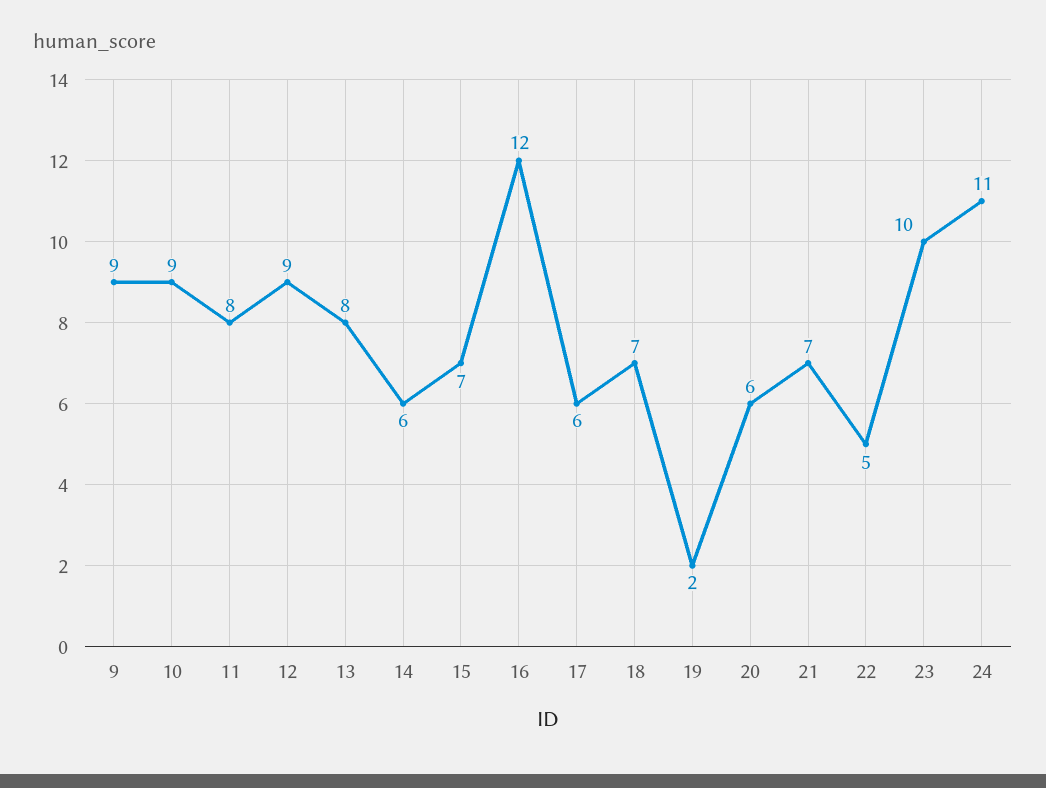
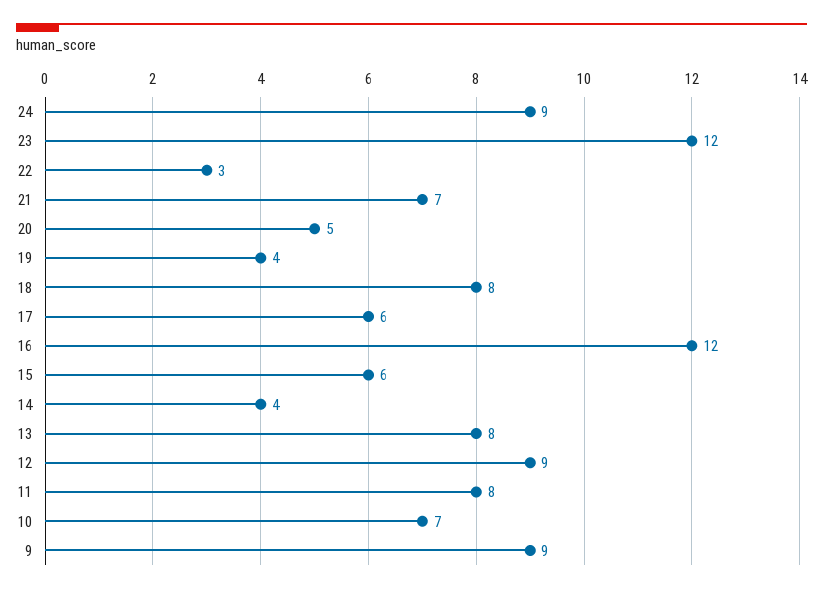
  {
    "9": 9,
-   "10": 9,
+   "10": 7,
    "11": 8,
    "12": 9,
    "13": 8,
-   "14": 6,
+   "14": 4,
-   "15": 7,
+   "15": 6,
    "16": 12,
    "17": 6,
-   "18": 7,
+   "18": 8,
-   "19": 2,
+   "19": 4,
-   "20": 6,
+   "20": 5,
    "21": 7,
-   "22": 5,
+   "22": 3,
-   "23": 10,
+   "23": 12,
-   "24": 11
+   "24": 9
  }

